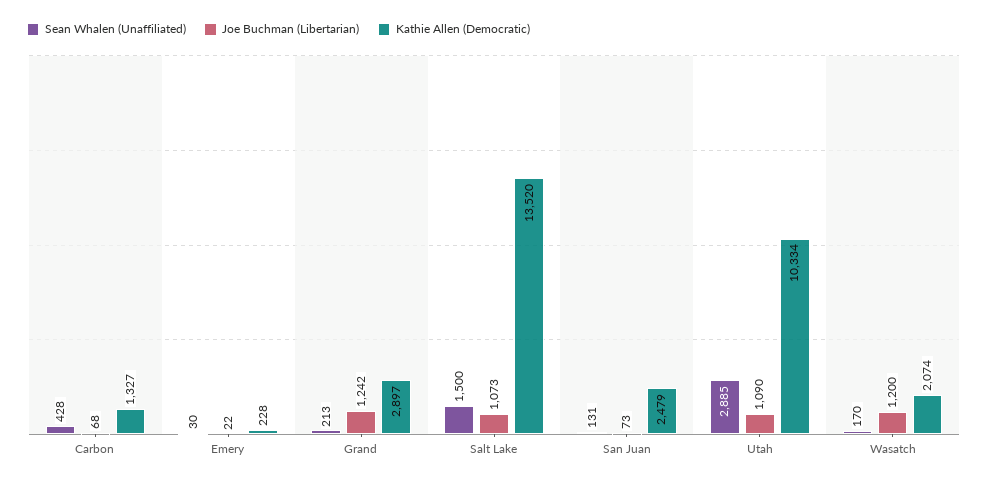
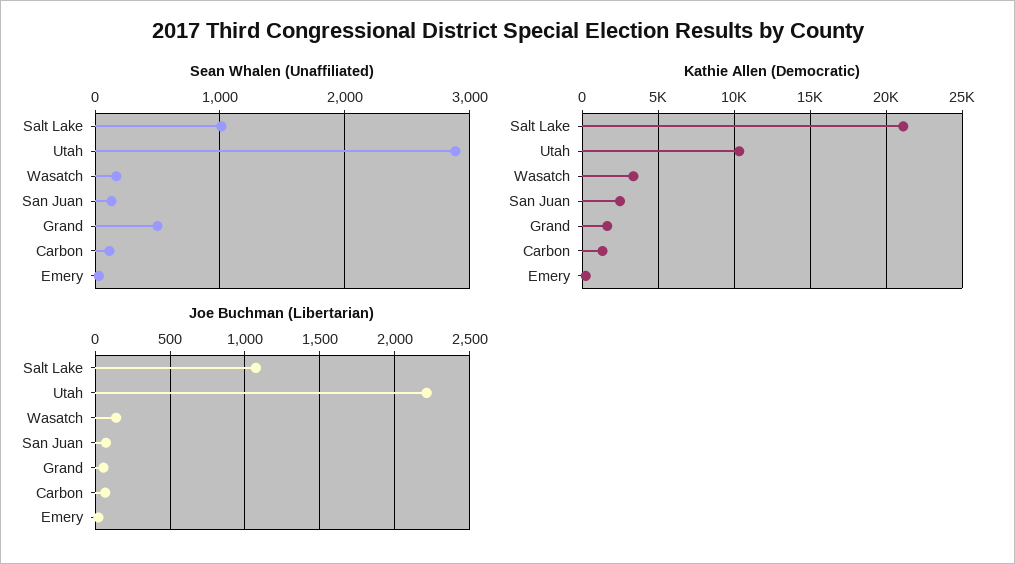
  {
    "Sean Whalen (Unaffiliated)": {
-     "Carbon": 428,
+     "Carbon": 100,
      "Emery": 30,
-     "Grand": 213,
+     "Grand": 500,
-     "Salt Lake": 1500,
+     "Salt Lake": 1000,
      "San Juan": 131,
      "Utah": 2885,
      "Wasatch": 170
    },
    "Joe Buchman (Libertarian)": {
      "Carbon": 68,
      "Emery": 22,
-     "Grand": 1242,
+     "Grand": 50,
      "Salt Lake": 1073,
      "San Juan": 73,
-     "Utah": 1090,
+     "Utah": 2200,
-     "Wasatch": 1200
+     "Wasatch": 150
    },
    "Kathie Allen (Democratic)": {
      "Carbon": 1327,
      "Emery": 228,
-     "Grand": 2897,
+     "Grand": 1500,
-     "Salt Lake": 13520,
+     "Salt Lake": 21000,
      "San Juan": 2479,
      "Utah": 10334,
-     "Wasatch": 2074
+     "Wasatch": 3500
    }
  }

